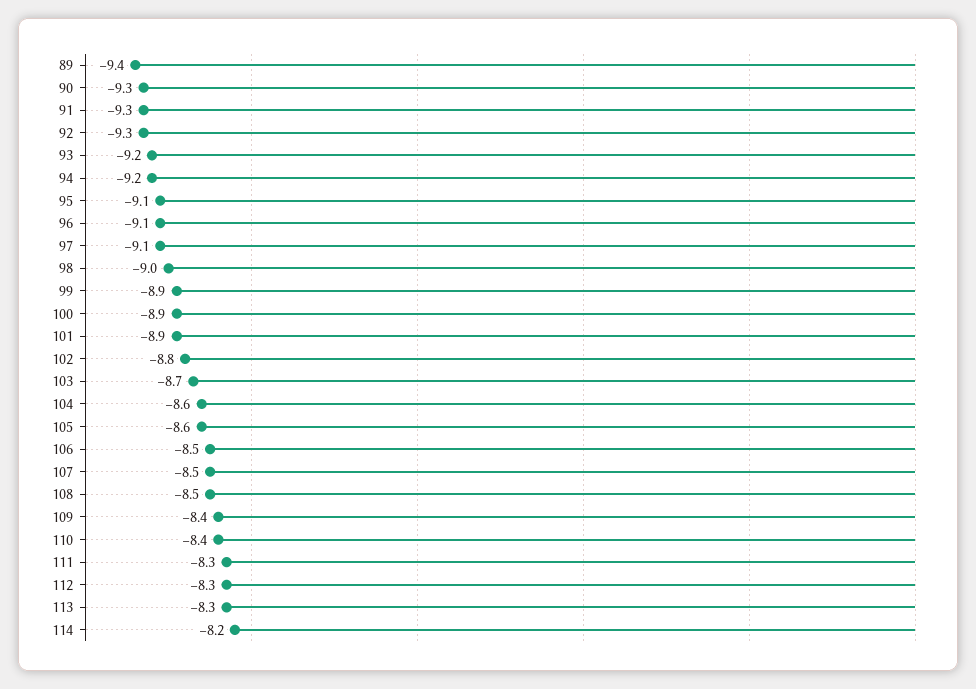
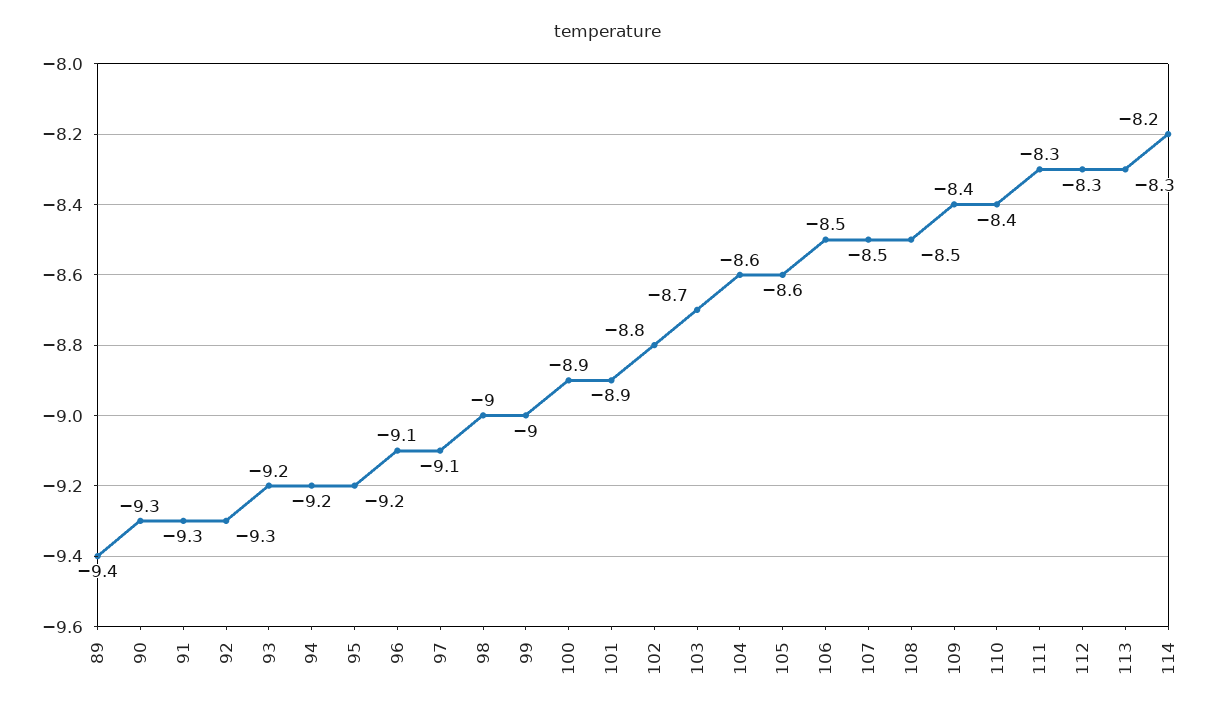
  {
    "89": -9.4,
    "90": -9.3,
    "91": -9.3,
    "92": -9.3,
    "93": -9.2,
    "94": -9.2,
-   "95": -9.1,
+   "95": -9.2,
    "96": -9.1,
    "97": -9.1,
    "98": -9,
-   "99": -8.9,
+   "99": -9,
    "100": -8.9,
    "101": -8.9,
    "102": -8.8,
    "103": -8.7,
    "104": -8.6,
    "105": -8.6,
    "106": -8.5,
    "107": -8.5,
    "108": -8.5,
    "109": -8.4,
    "110": -8.4,
    "111": -8.3,
    "112": -8.3,
    "113": -8.3,
    "114": -8.2
  }

